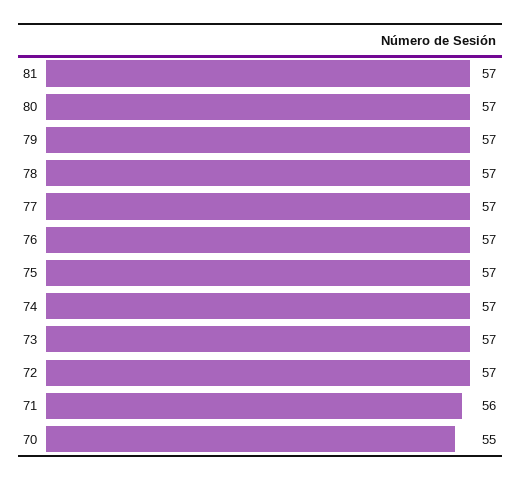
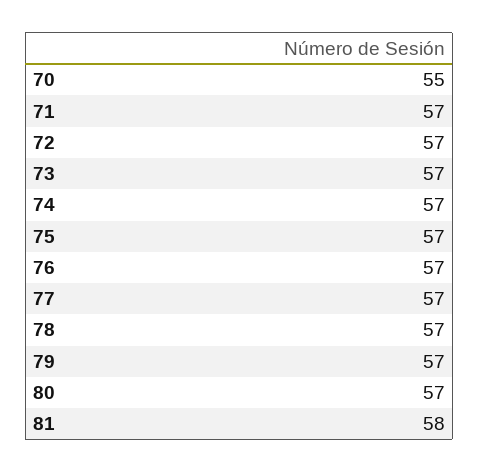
  {
-   "81": 57,
+   "81": 58,
    "80": 57,
    "79": 57,
    "78": 57,
    "77": 57,
    "76": 57,
    "75": 57,
    "74": 57,
    "73": 57,
    "72": 57,
-   "71": 56,
+   "71": 57,
    "70": 55
  }

